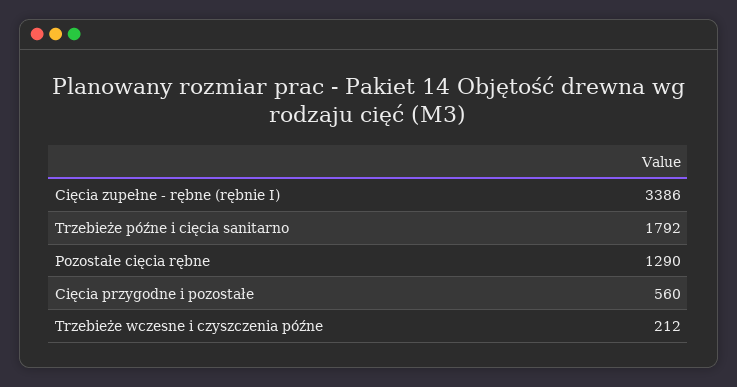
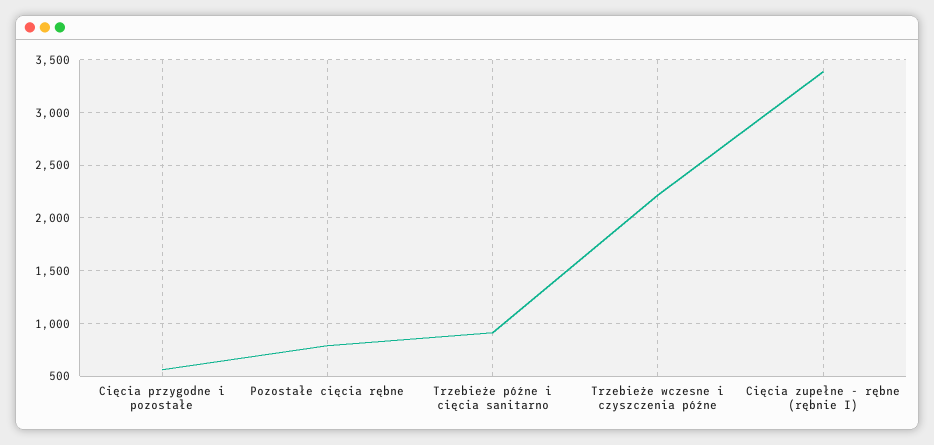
  {
    "Cięcia zupełne - rębne (rębnie I)": 3386,
-   "Trzebieże późne i cięcia sanitarno": 1792,
+   "Trzebieże późne i cięcia sanitarno": 900,
-   "Pozostałe cięcia rębne": 1290,
+   "Pozostałe cięcia rębne": 800,
    "Cięcia przygodne i pozostałe": 560,
-   "Trzebieże wczesne i czyszczenia późne": 212
+   "Trzebieże wczesne i czyszczenia późne": 2200
  }

